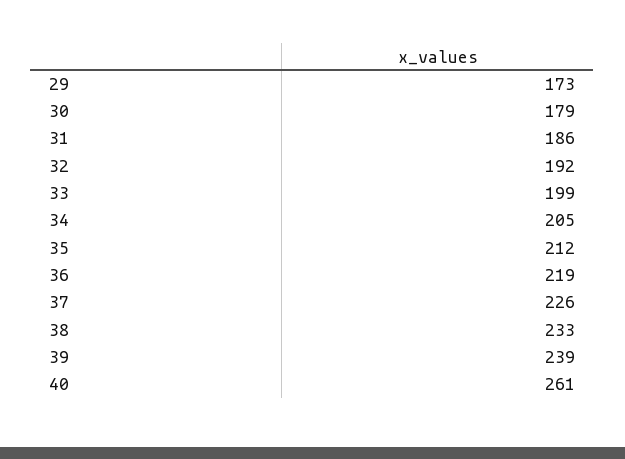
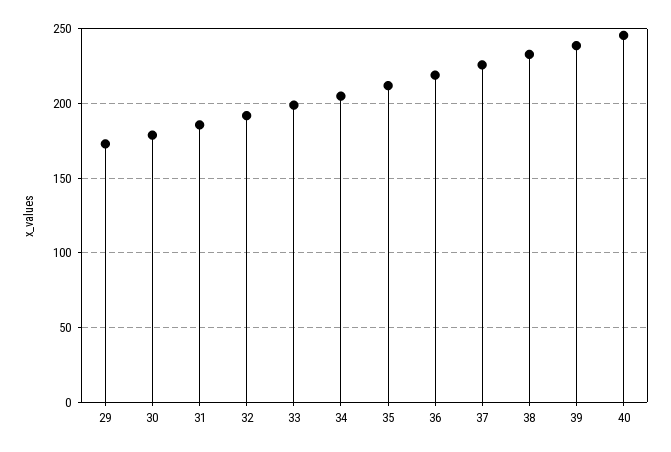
  {
    "29": 173,
    "30": 179,
    "31": 186,
    "32": 192,
    "33": 199,
    "34": 205,
    "35": 212,
    "36": 219,
    "37": 226,
    "38": 233,
    "39": 239,
-   "40": 261
+   "40": 245
  }

